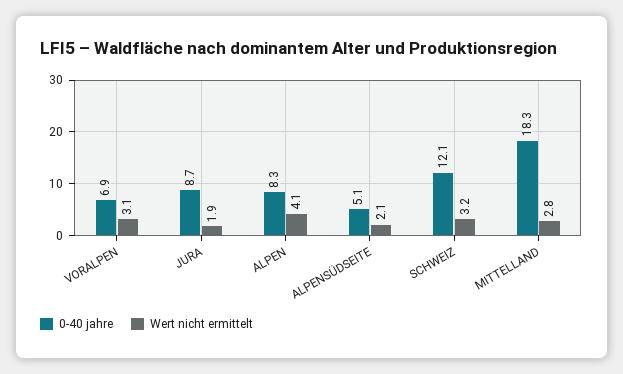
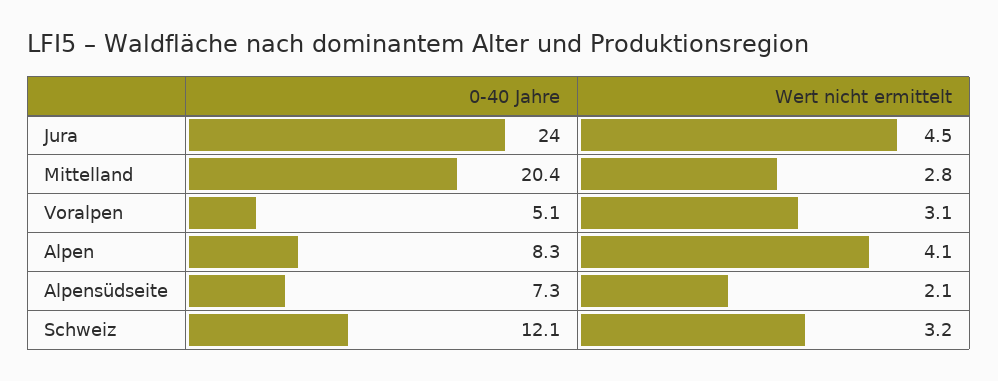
  {
    "0-40 jahre": {
-     "VORALPEN": 6.9,
+     "VORALPEN": 5.1,
-     "JURA": 8.7,
+     "JURA": 24,
      "ALPEN": 8.3,
-     "ALPENSÜDSEITE": 5.1,
+     "ALPENSÜDSEITE": 7.3,
      "SCHWEIZ": 12.1,
-     "MITTELLAND": 18.3
+     "MITTELLAND": 20.4
    },
    "Wert nicht ermittelt": {
      "VORALPEN": 3.1,
-     "JURA": 1.9,
+     "JURA": 4.5,
      "ALPEN": 4.1,
      "ALPENSÜDSEITE": 2.1,
      "SCHWEIZ": 3.2,
      "MITTELLAND": 2.8
    }
  }

